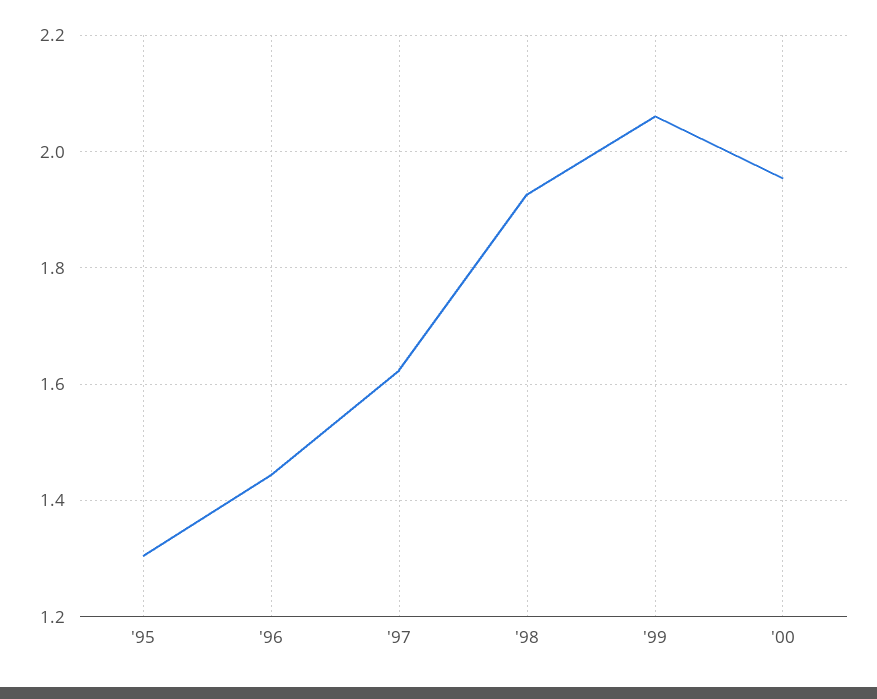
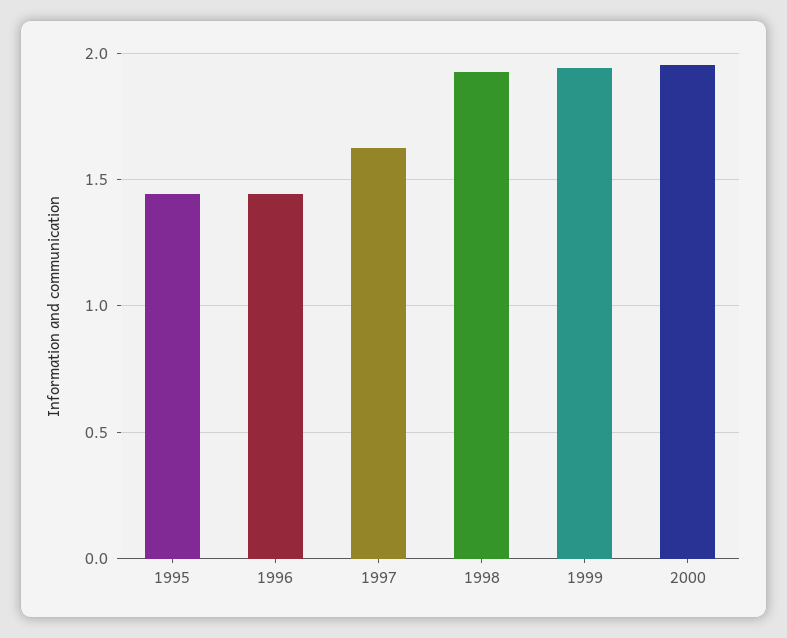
  {
-   "'95": 1.3,
+   "'95": 1.45,
    "'96": 1.44,
    "'97": 1.62,
    "'98": 1.92,
-   "'99": 2.06,
+   "'99": 1.95,
    "'00": 1.96
  }

